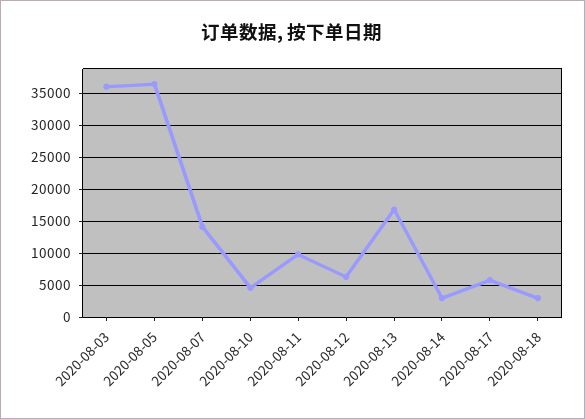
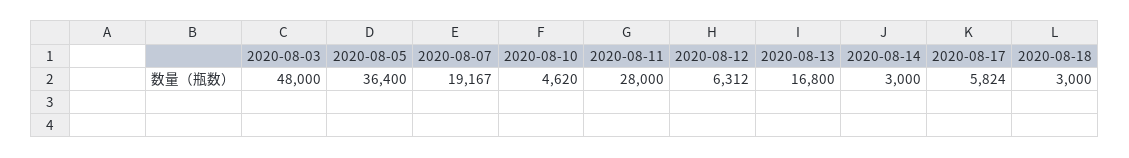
  {
-   "2020-08-03": 36000,
+   "2020-08-03": 48000,
    "2020-08-05": 36400,
-   "2020-08-07": 14000,
+   "2020-08-07": 19167,
    "2020-08-10": 4620,
-   "2020-08-11": 10000,
+   "2020-08-11": 28000,
    "2020-08-12": 6312,
    "2020-08-13": 16800,
    "2020-08-14": 3000,
    "2020-08-17": 5824,
    "2020-08-18": 3000
  }

